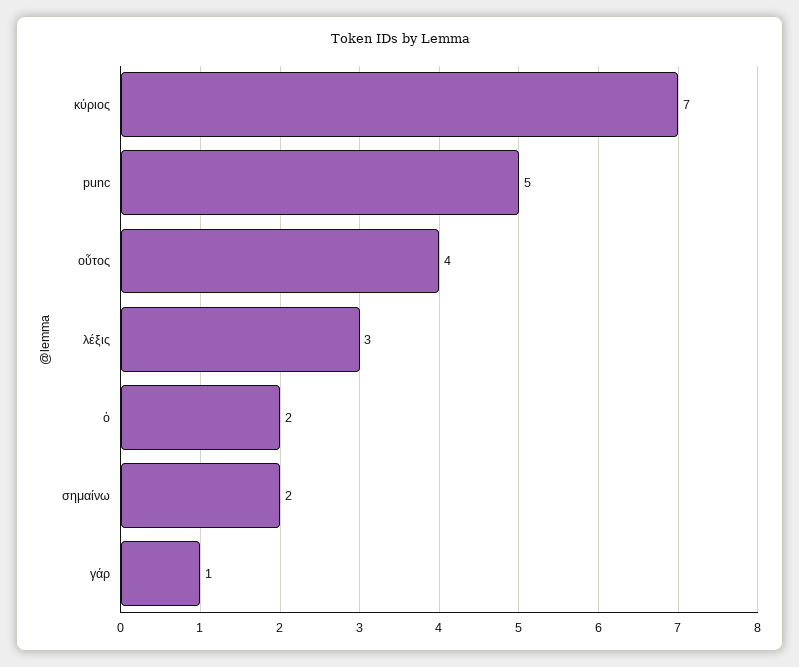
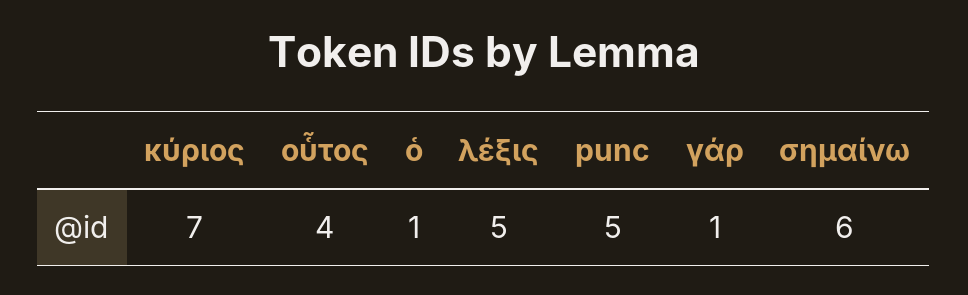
  {
    "κύριος": 7,
    "punc": 5,
    "οὗτος": 4,
-   "λέξις": 3,
+   "λέξις": 5,
-   "ὁ": 2,
+   "ὁ": 1,
-   "σημαίνω": 2,
+   "σημαίνω": 6,
    "γάρ": 1
  }

